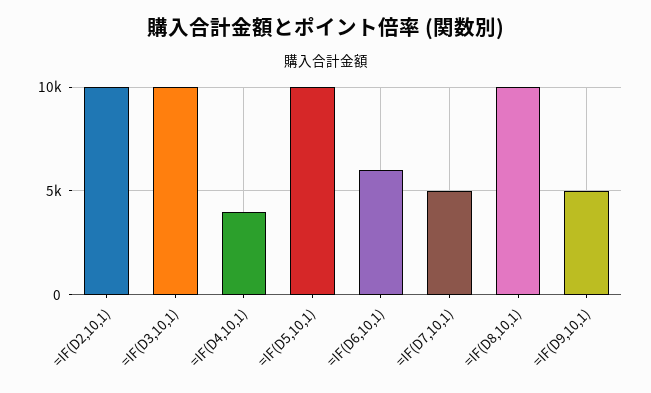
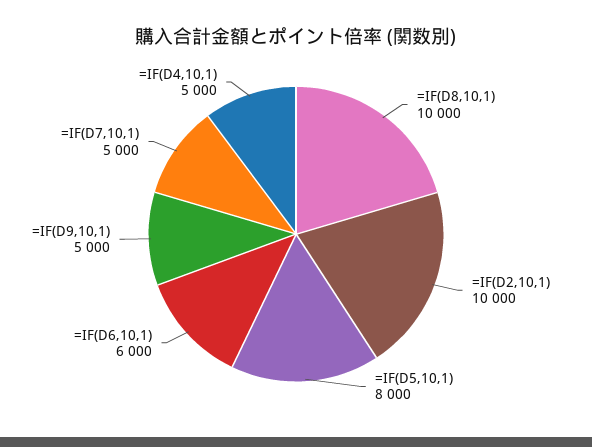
  {
    "=IF(D2,10,1)": 10000,
-   "=IF(D3,10,1)": 10000,
-   "=IF(D4,10,1)": 4000,
+   "=IF(D4,10,1)": 5000,
-   "=IF(D5,10,1)": 10000,
+   "=IF(D5,10,1)": 8000,
    "=IF(D6,10,1)": 6000,
    "=IF(D7,10,1)": 5000,
    "=IF(D8,10,1)": 10000,
    "=IF(D9,10,1)": 5000
  }

